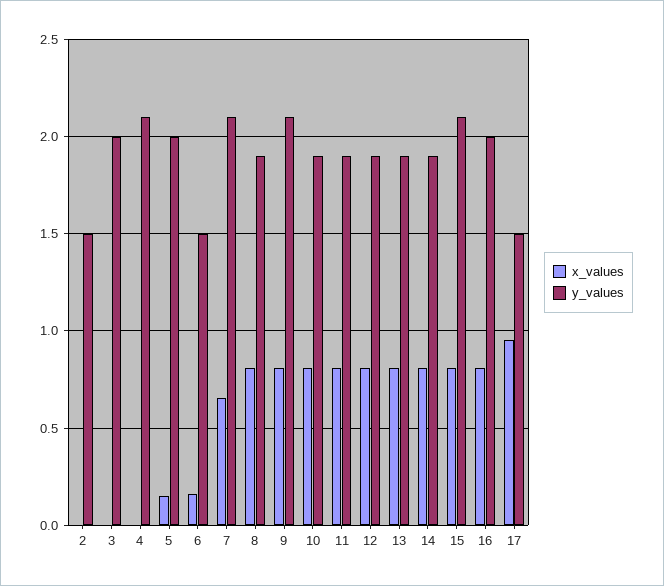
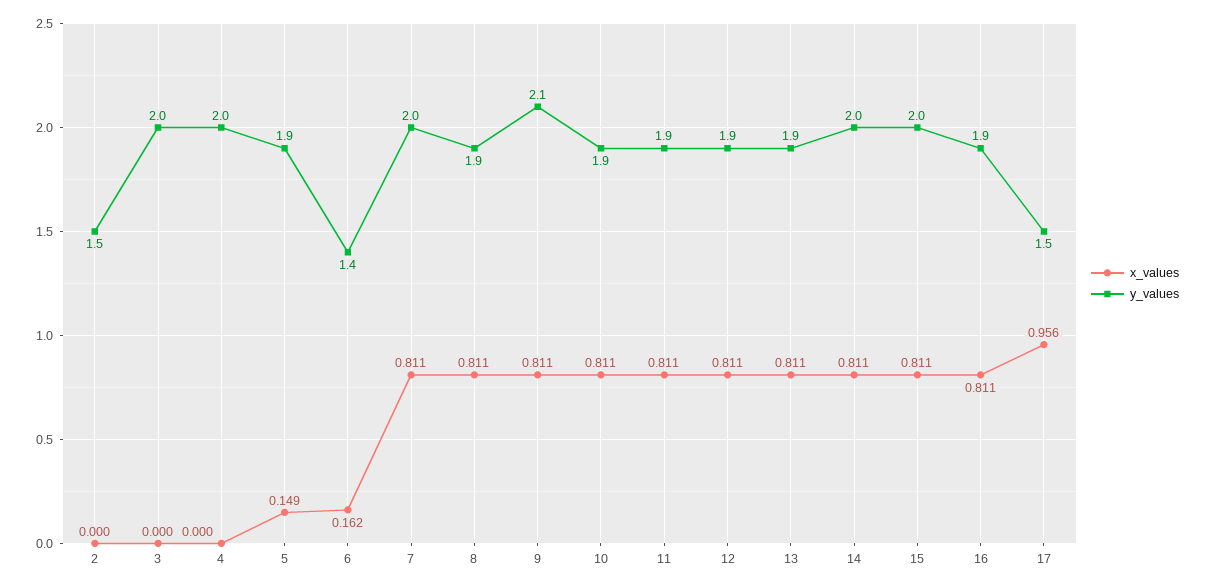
  {
    "x_values": {
      "2": 0,
      "3": 0,
      "4": 0,
      "5": 0.149,
      "6": 0.162,
-     "7": 0.65,
+     "7": 0.811,
      "8": 0.811,
      "9": 0.811,
      "10": 0.811,
      "11": 0.811,
      "12": 0.811,
      "13": 0.811,
      "14": 0.811,
      "15": 0.811,
      "16": 0.811,
      "17": 0.956
    },
    "y_values": {
      "2": 1.5,
      "3": 2,
-     "4": 2.1,
+     "4": 2,
-     "5": 2,
+     "5": 1.9,
-     "6": 1.5,
+     "6": 1.4,
-     "7": 2.1,
+     "7": 2,
      "8": 1.9,
      "9": 2.1,
      "10": 1.9,
      "11": 1.9,
      "12": 1.9,
      "13": 1.9,
-     "14": 1.9,
+     "14": 2,
-     "15": 2.1,
+     "15": 2,
-     "16": 2,
+     "16": 1.9,
      "17": 1.5
    }
  }

